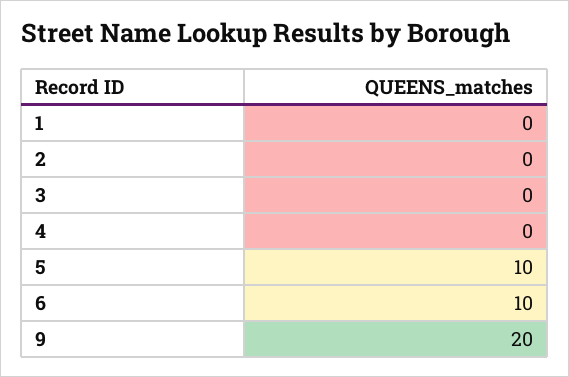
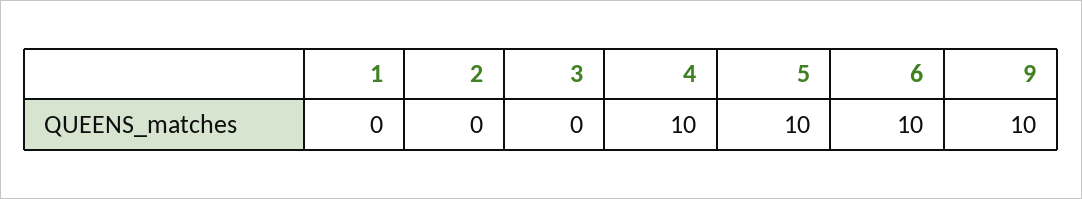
  {
    "1": 0,
    "2": 0,
    "3": 0,
-   "4": 0,
+   "4": 10,
    "5": 10,
    "6": 10,
-   "9": 20
+   "9": 10
  }

